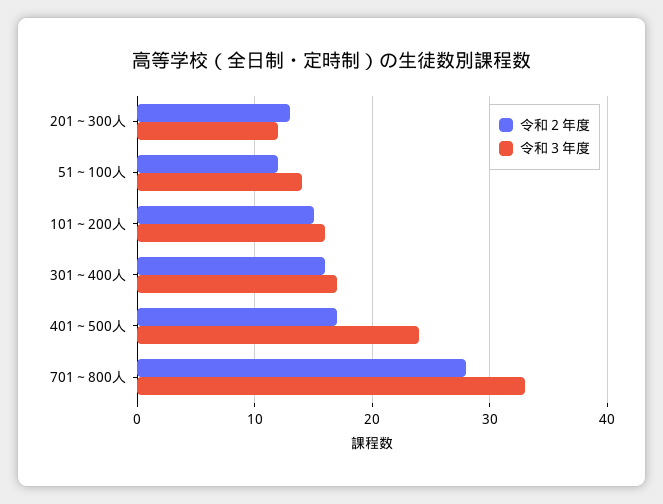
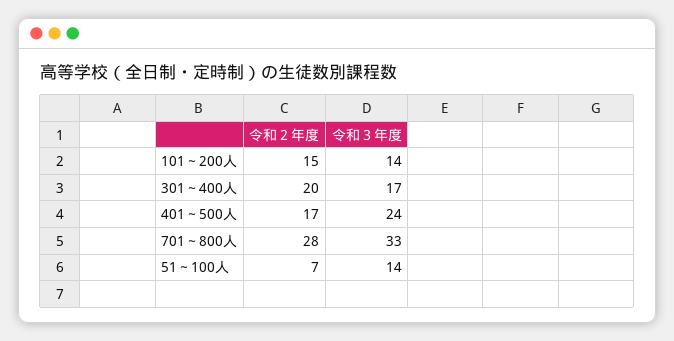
  {
    "令和２年度": {
-     "201～300人": 13,
-     "51～100人": 12,
+     "51～100人": 7,
      "101～200人": 15,
-     "301～400人": 16,
+     "301～400人": 20,
      "401～500人": 17,
      "701～800人": 28
    },
    "令和３年度": {
-     "201～300人": 12,
      "51～100人": 14,
-     "101～200人": 16,
+     "101～200人": 14,
      "301～400人": 17,
      "401～500人": 24,
      "701～800人": 33
    }
  }

